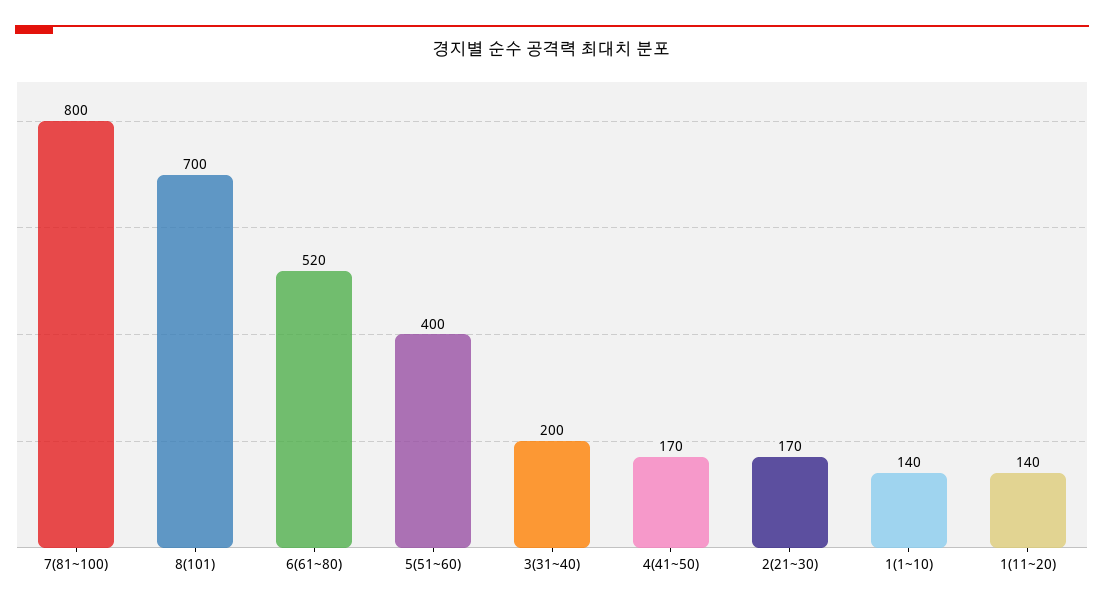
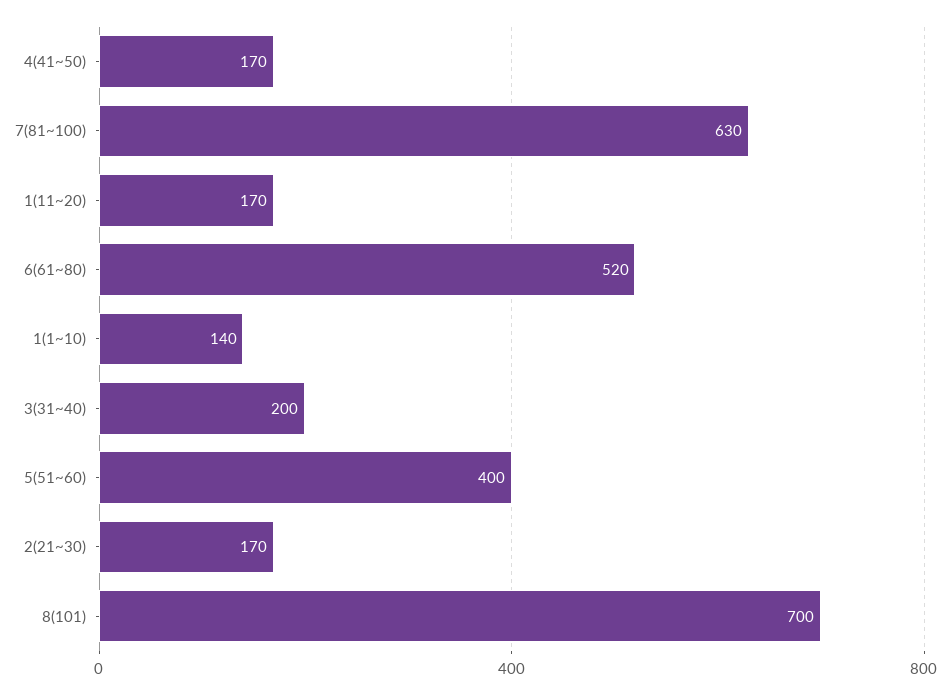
  {
-   "7(81~100)": 800,
+   "7(81~100)": 630,
    "8(101)": 700,
    "6(61~80)": 520,
    "5(51~60)": 400,
    "3(31~40)": 200,
    "4(41~50)": 170,
    "2(21~30)": 170,
    "1(1~10)": 140,
-   "1(11~20)": 140
+   "1(11~20)": 170
  }

